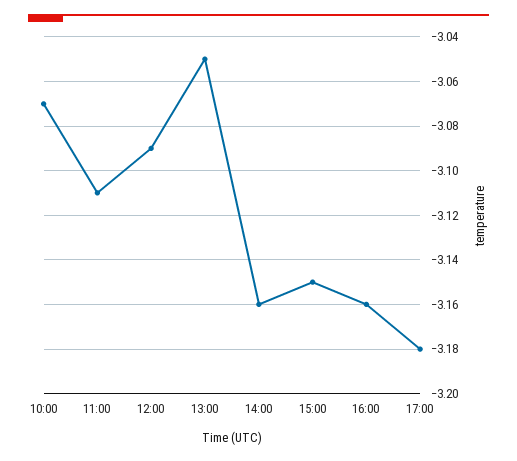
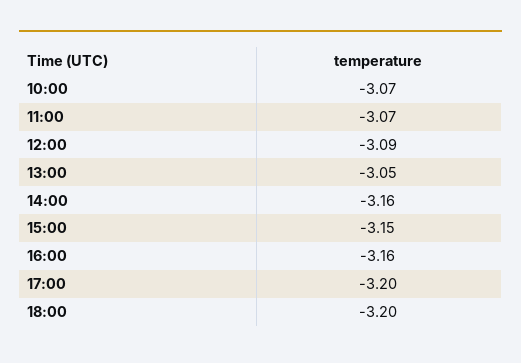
  {
    "10:00": -3.07,
-   "11:00": -3.11,
+   "11:00": -3.07,
    "12:00": -3.09,
    "13:00": -3.05,
    "14:00": -3.16,
    "15:00": -3.15,
    "16:00": -3.16,
-   "17:00": -3.18
+   "17:00": -3.2,
+   "18:00": -3.2
  }

